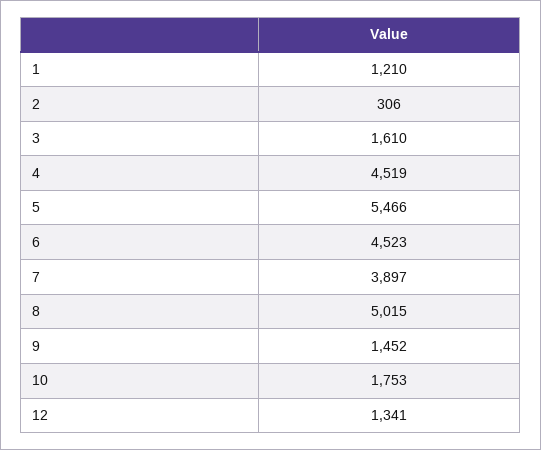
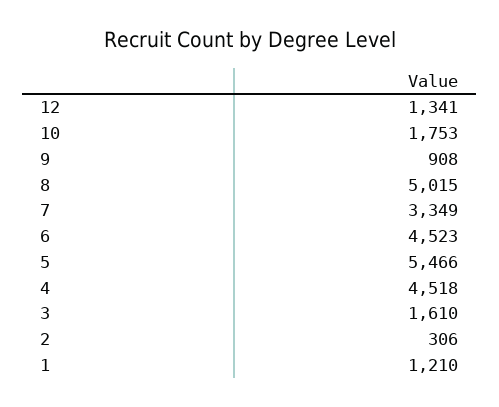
  {
    "1": 1210,
    "2": 306,
    "3": 1610,
-   "4": 4519,
+   "4": 4518,
    "5": 5466,
    "6": 4523,
-   "7": 3897,
+   "7": 3349,
    "8": 5015,
-   "9": 1452,
+   "9": 908,
    "10": 1753,
    "12": 1341
  }

